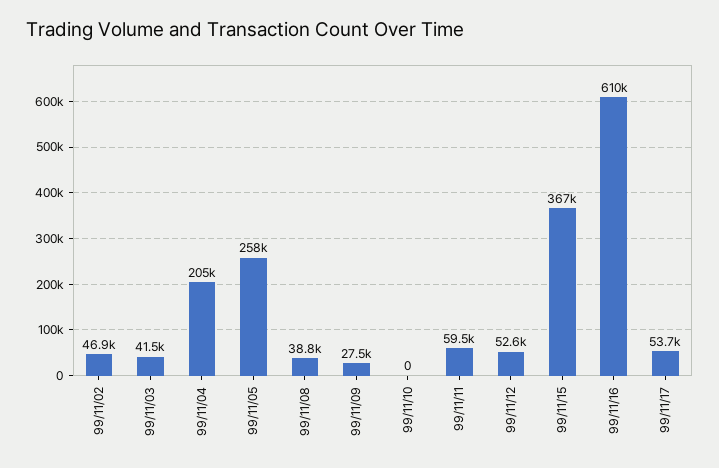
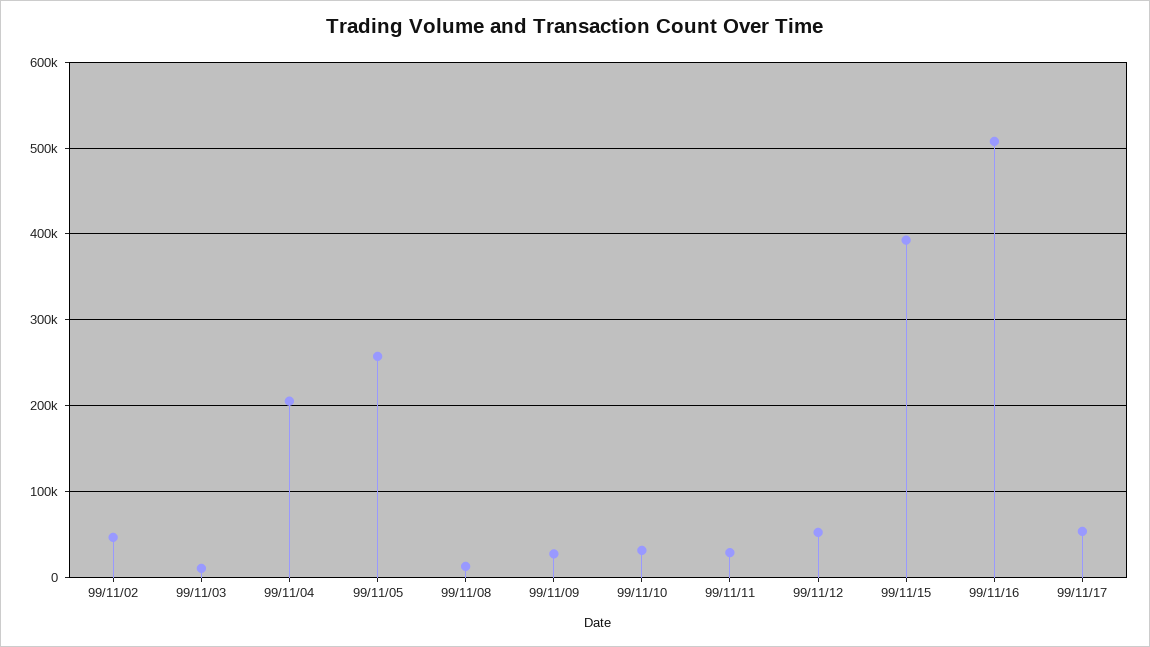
  {
    "99/11/02": 46900,
-   "99/11/03": 41500,
+   "99/11/03": 10000,
    "99/11/04": 205000,
    "99/11/05": 258000,
-   "99/11/08": 38800,
+   "99/11/08": 10000,
    "99/11/09": 27500,
-   "99/11/10": 0,
+   "99/11/10": 30000,
-   "99/11/11": 59500,
+   "99/11/11": 30000,
    "99/11/12": 52600,
-   "99/11/15": 367000,
+   "99/11/15": 390000,
-   "99/11/16": 610000,
+   "99/11/16": 510000,
    "99/11/17": 53700
  }

